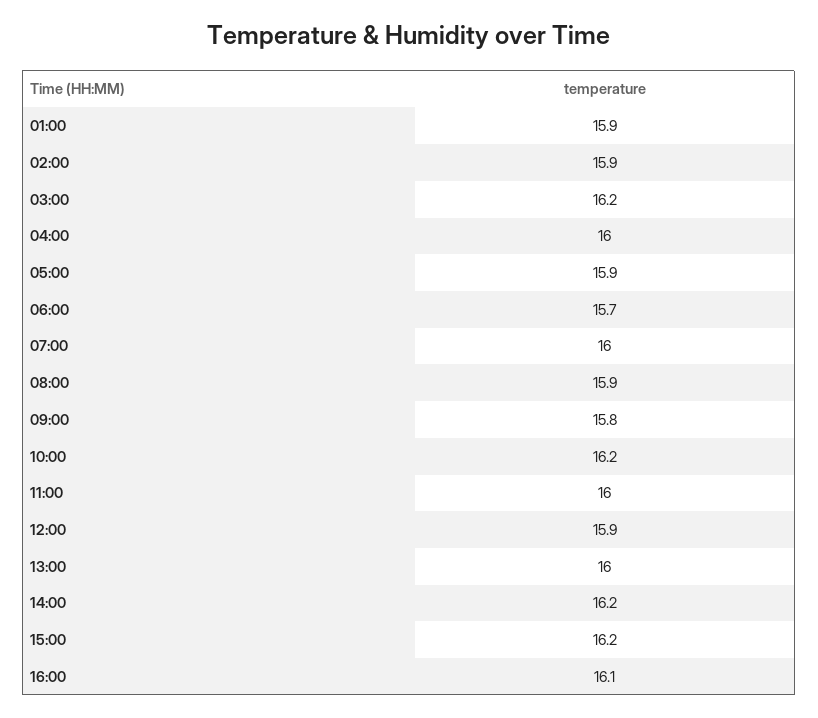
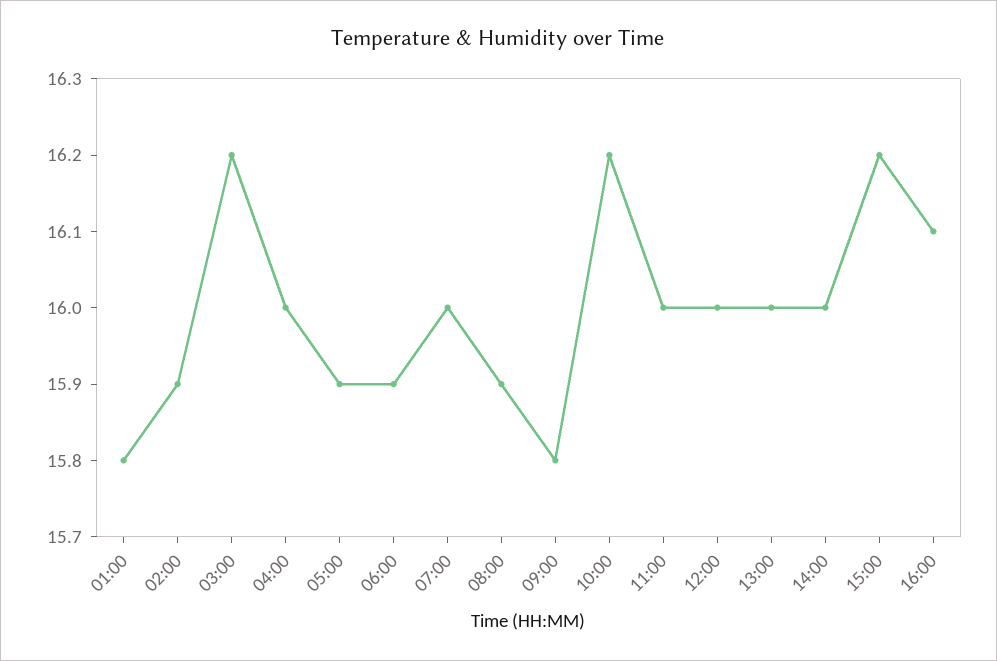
  {
-   "01:00": 15.9,
+   "01:00": 15.8,
    "02:00": 15.9,
    "03:00": 16.2,
    "04:00": 16,
    "05:00": 15.9,
-   "06:00": 15.7,
+   "06:00": 15.9,
    "07:00": 16,
    "08:00": 15.9,
    "09:00": 15.8,
    "10:00": 16.2,
    "11:00": 16,
-   "12:00": 15.9,
+   "12:00": 16,
    "13:00": 16,
-   "14:00": 16.2,
+   "14:00": 16,
    "15:00": 16.2,
    "16:00": 16.1
  }

